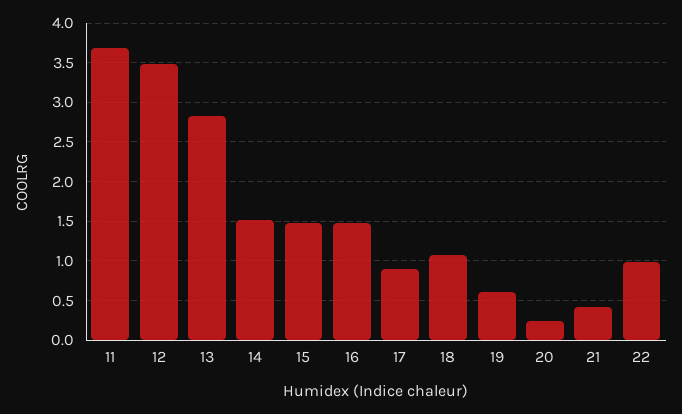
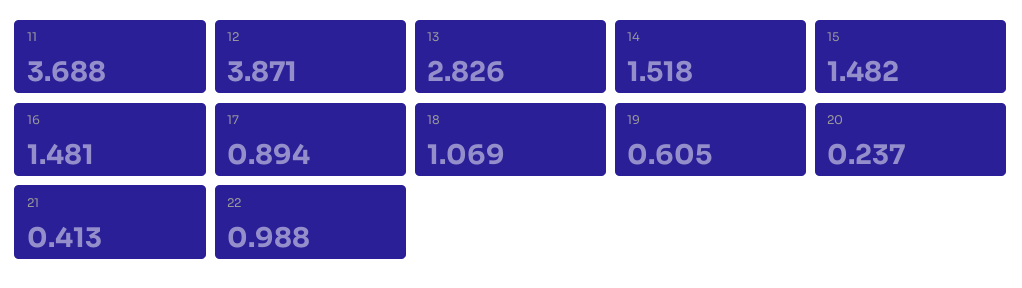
  {
    "11": 3.688,
-   "12": 3.5,
+   "12": 3.871,
    "13": 2.826,
    "14": 1.518,
    "15": 1.482,
    "16": 1.481,
    "17": 0.894,
    "18": 1.069,
    "19": 0.605,
    "20": 0.237,
    "21": 0.413,
    "22": 0.988
  }

